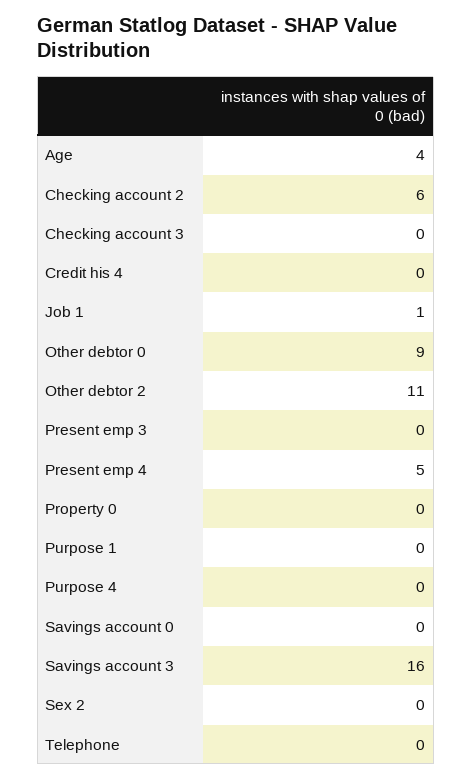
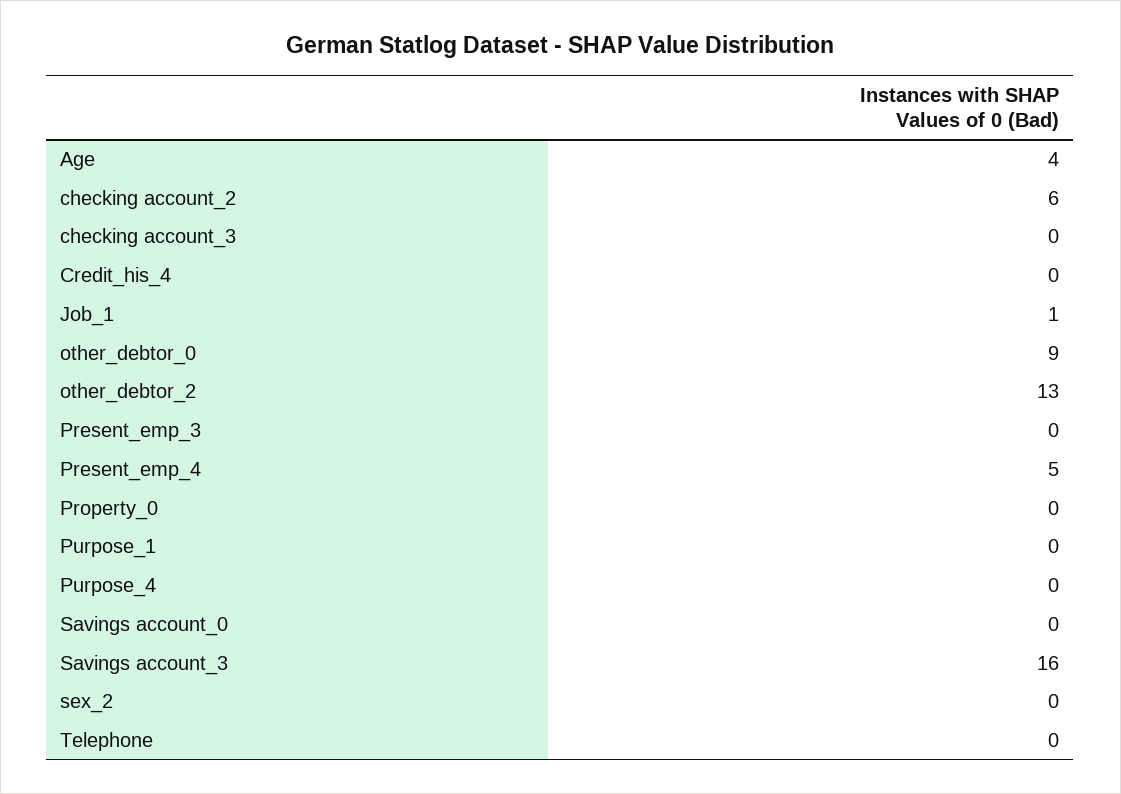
  {
    "Age": 4,
    "Checking account 2": 6,
    "Checking account 3": 0,
    "Credit his 4": 0,
    "Job 1": 1,
    "Other debtor 0": 9,
-   "Other debtor 2": 11,
+   "Other debtor 2": 13,
    "Present emp 3": 0,
    "Present emp 4": 5,
    "Property 0": 0,
    "Purpose 1": 0,
    "Purpose 4": 0,
    "Savings account 0": 0,
    "Savings account 3": 16,
    "Sex 2": 0,
    "Telephone": 0
  }

